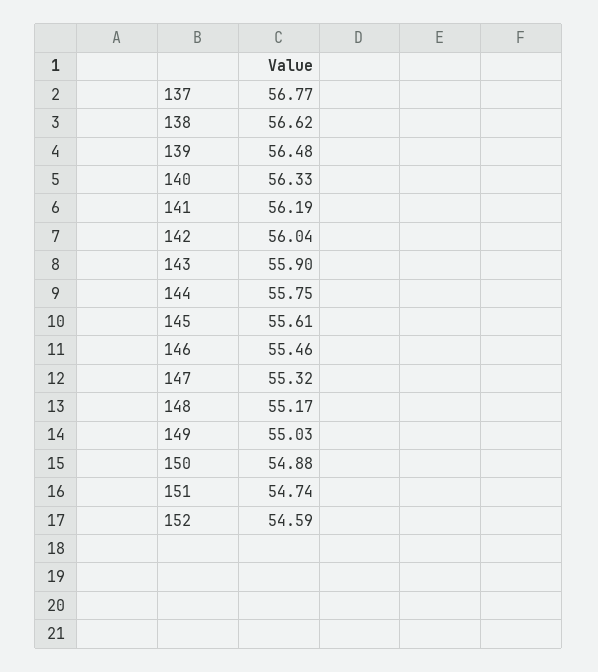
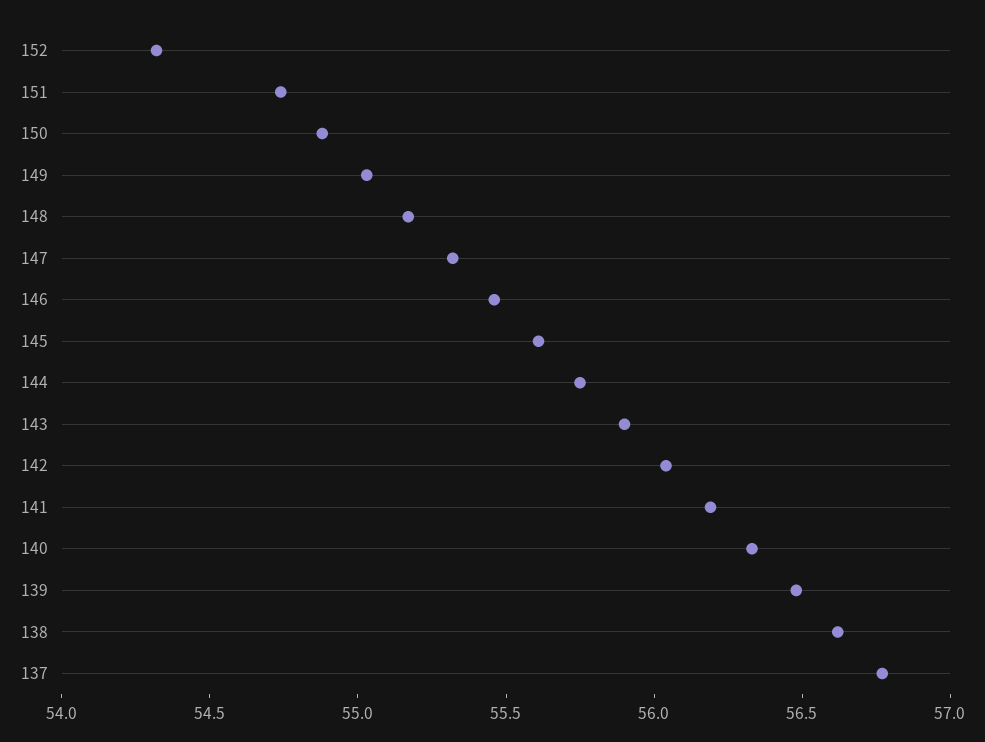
  {
    "137": 56.77,
    "138": 56.62,
    "139": 56.48,
    "140": 56.33,
    "141": 56.19,
    "142": 56.04,
    "143": 55.9,
    "144": 55.75,
    "145": 55.61,
    "146": 55.46,
    "147": 55.32,
    "148": 55.17,
    "149": 55.03,
    "150": 54.88,
    "151": 54.74,
-   "152": 54.59
+   "152": 54.3
  }

